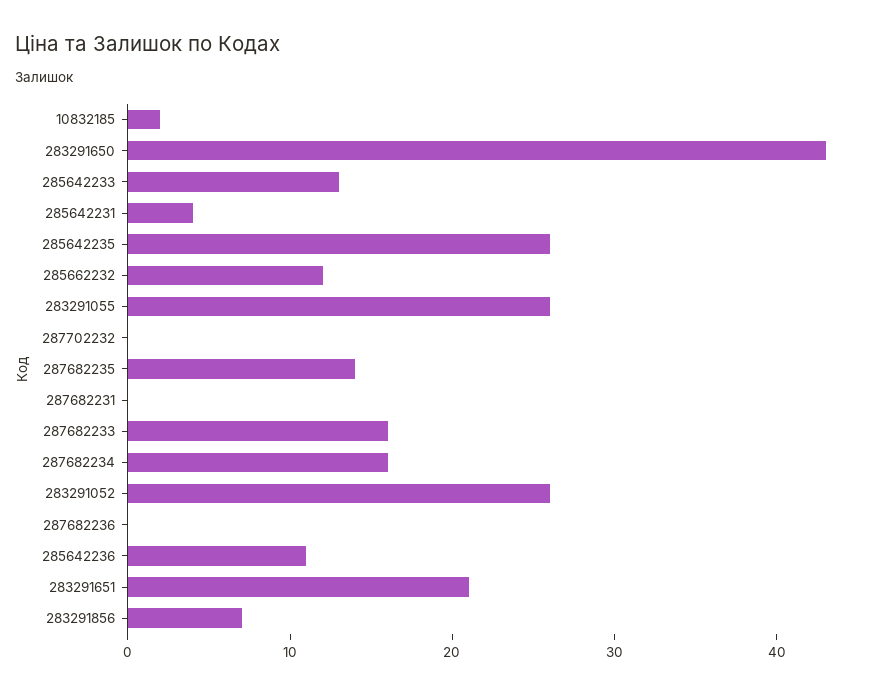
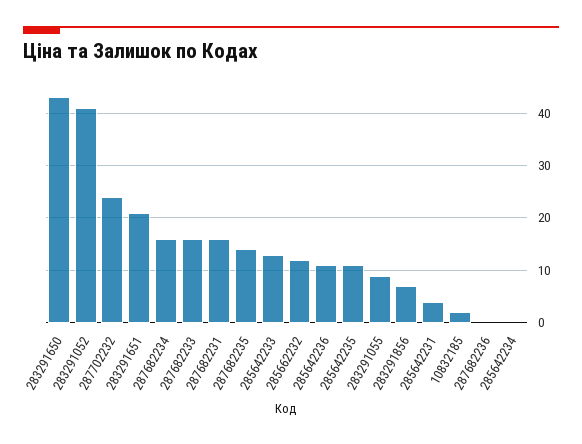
  {
    "10832185": 2,
    "283291650": 43,
    "285642233": 13,
    "285642231": 4,
-   "285642235": 26,
+   "285642235": 10,
    "285662232": 12,
-   "283291055": 26,
+   "283291055": 10,
-   "287702232": 0,
+   "287702232": 25,
    "287682235": 14,
-   "287682231": 0,
+   "287682231": 15,
    "287682233": 16,
    "287682234": 16,
-   "283291052": 26,
+   "283291052": 40,
    "287682236": 0,
    "285642236": 11,
    "283291651": 21,
-   "283291856": 7
+   "283291856": 7,
+   "285642234": 0
  }

